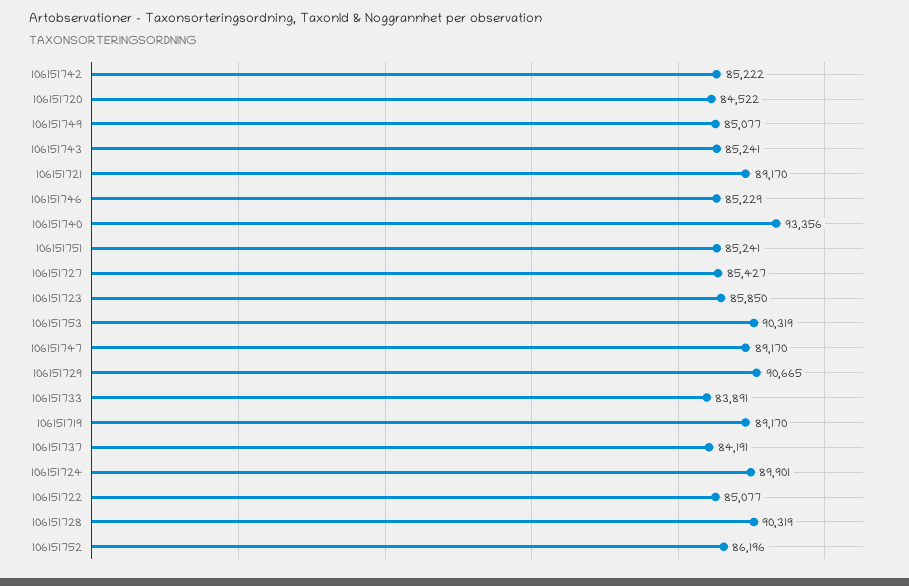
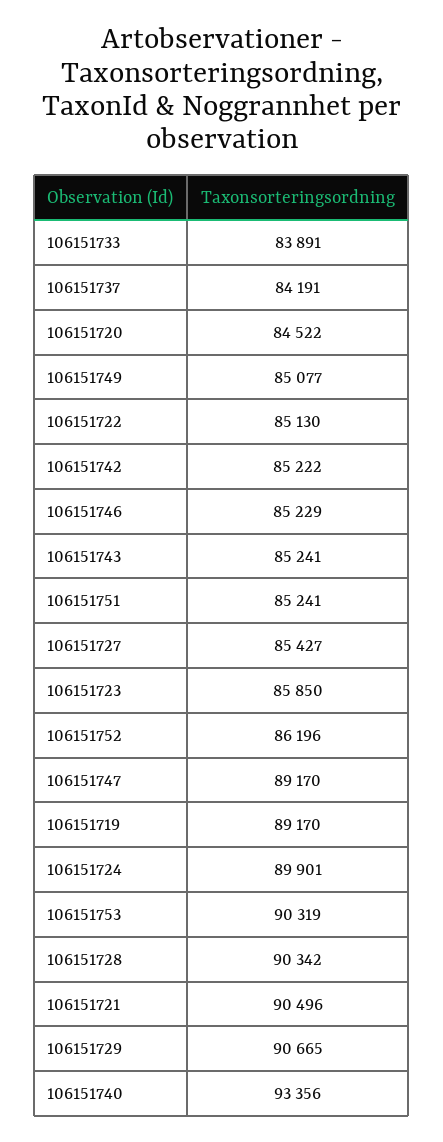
  {
    "106151742": 85222,
    "106151720": 84522,
    "106151749": 85077,
    "106151743": 85241,
-   "106151721": 89170,
+   "106151721": 90496,
    "106151746": 85229,
    "106151740": 93356,
    "106151751": 85241,
    "106151727": 85427,
    "106151723": 85850,
    "106151753": 90319,
    "106151747": 89170,
    "106151729": 90665,
    "106151733": 83891,
    "106151719": 89170,
    "106151737": 84191,
    "106151724": 89901,
-   "106151722": 85077,
+   "106151722": 85130,
-   "106151728": 90319,
+   "106151728": 90342,
    "106151752": 86196
  }

